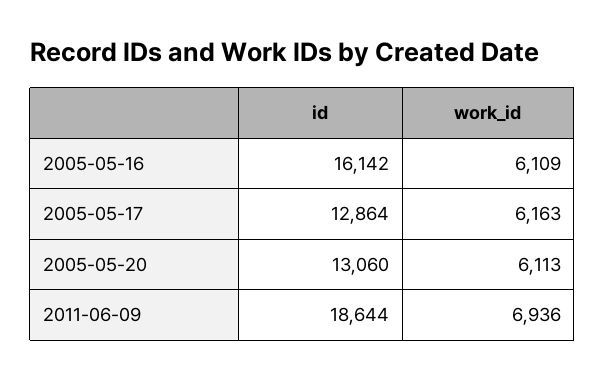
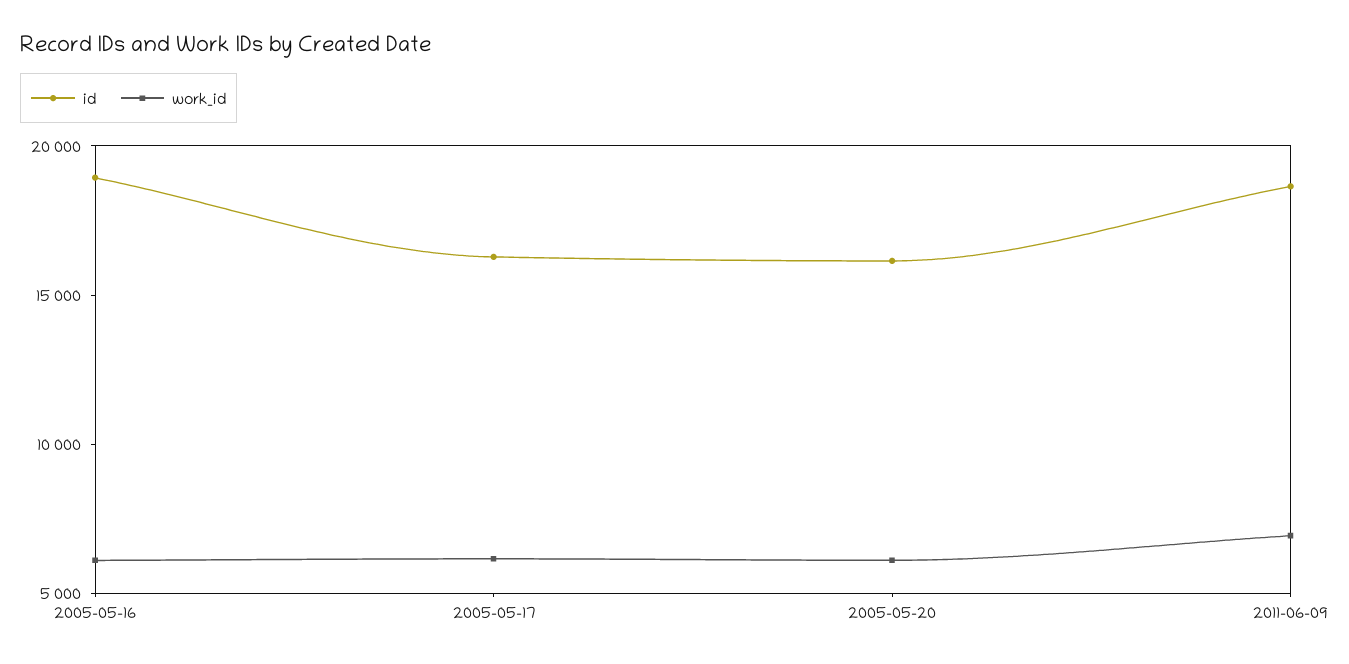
  {
    "id": {
-     "2005-05-16": 16142,
+     "2005-05-16": 19000,
-     "2005-05-17": 12864,
+     "2005-05-17": 16000,
-     "2005-05-20": 13060,
+     "2005-05-20": 16000,
      "2011-06-09": 18644
    },
    "work_id": {
      "2005-05-16": 6109,
      "2005-05-17": 6163,
      "2005-05-20": 6113,
      "2011-06-09": 6936
    }
  }

